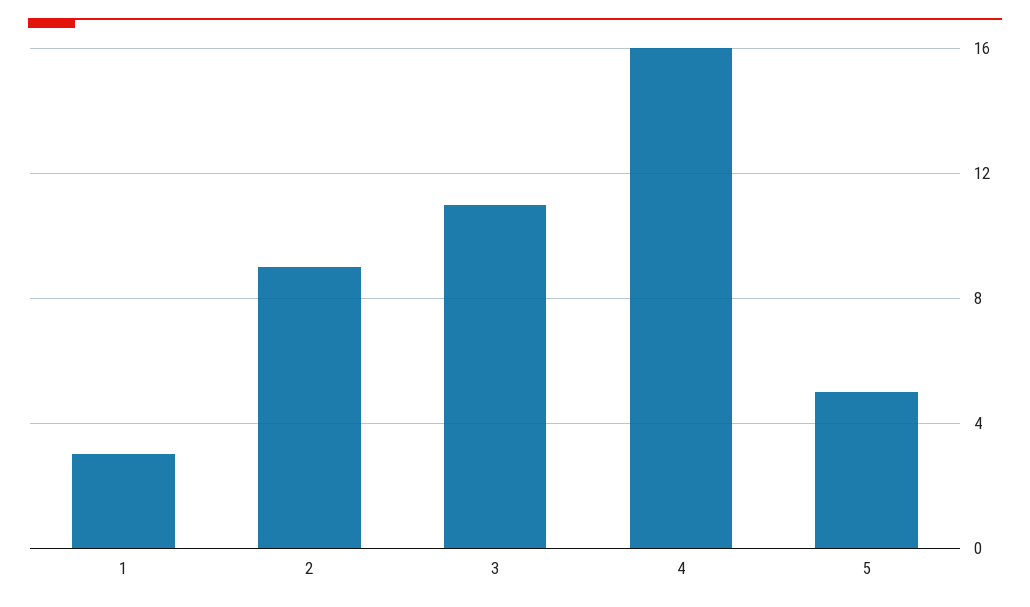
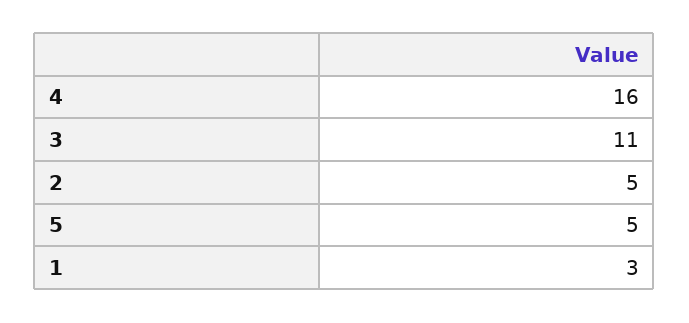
  {
    "1": 3,
-   "2": 9,
+   "2": 5,
    "3": 11,
    "4": 16,
    "5": 5
  }

